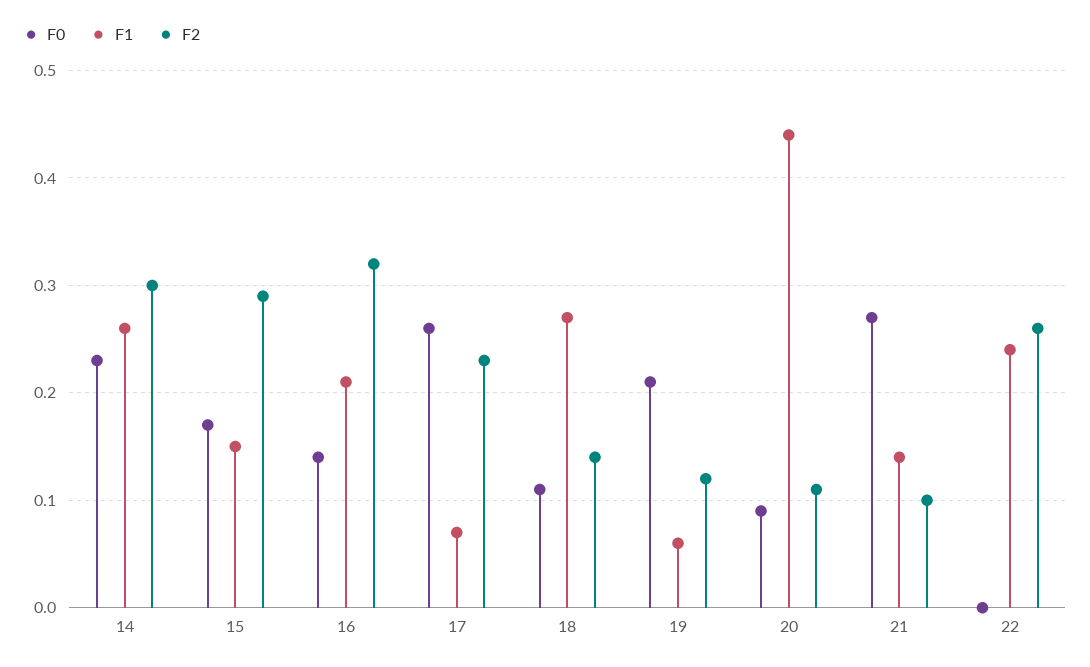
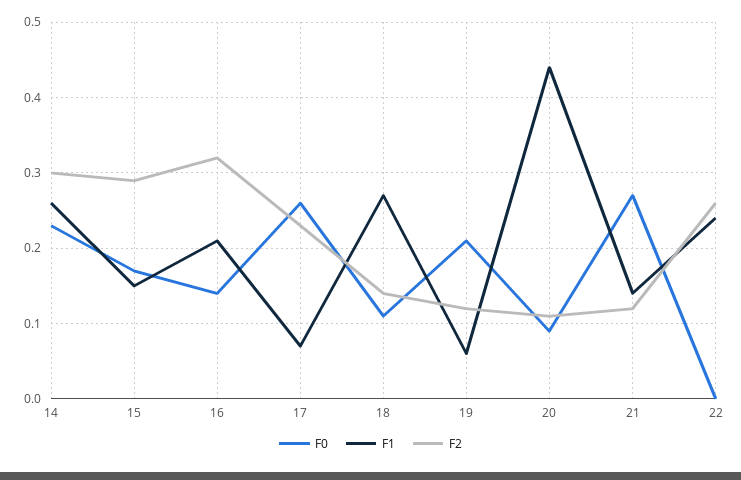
  {
    "F0": {
      "14": 0.23,
      "15": 0.17,
      "16": 0.14,
      "17": 0.26,
      "18": 0.11,
      "19": 0.21,
      "20": 0.09,
      "21": 0.27,
      "22": 0
    },
    "F1": {
      "14": 0.26,
      "15": 0.15,
      "16": 0.21,
      "17": 0.07,
      "18": 0.27,
      "19": 0.06,
      "20": 0.44,
      "21": 0.14,
      "22": 0.24
    },
    "F2": {
      "14": 0.3,
      "15": 0.29,
      "16": 0.32,
      "17": 0.23,
      "18": 0.14,
      "19": 0.12,
      "20": 0.11,
-     "21": 0.1,
+     "21": 0.12,
      "22": 0.26
    }
  }

